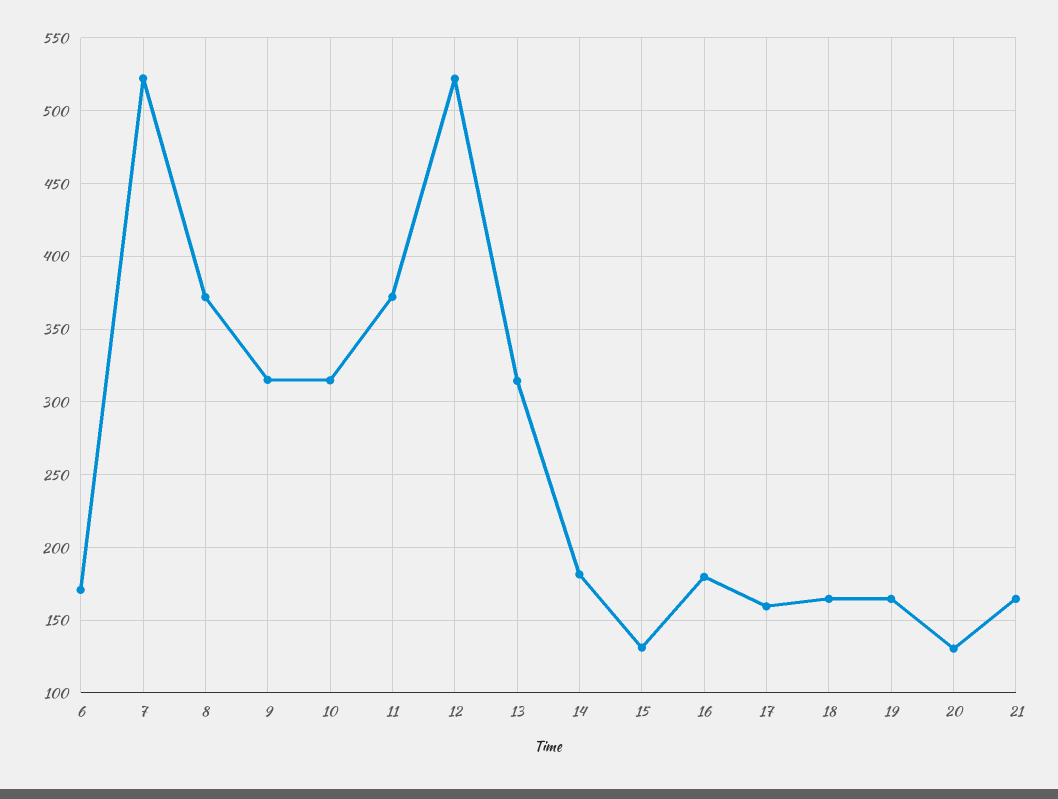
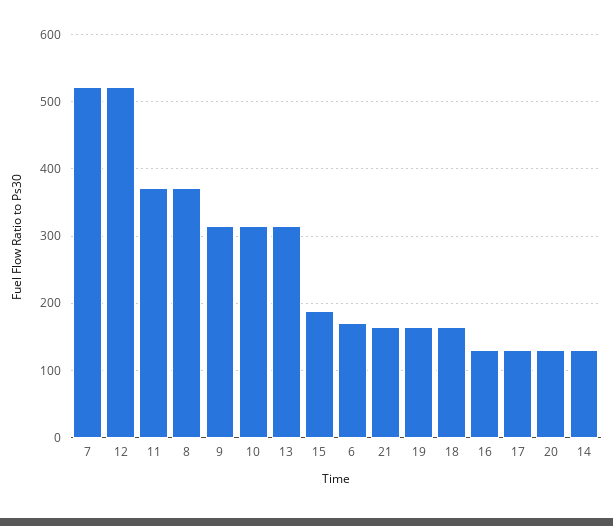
  {
    "6": 170,
    "7": 520,
    "8": 370,
    "9": 315,
    "10": 315,
    "11": 370,
    "12": 520,
    "13": 315,
-   "14": 180,
+   "14": 130,
-   "15": 130,
+   "15": 190,
-   "16": 180,
+   "16": 130,
-   "17": 160,
+   "17": 130,
    "18": 165,
    "19": 165,
    "20": 130,
    "21": 165
  }

